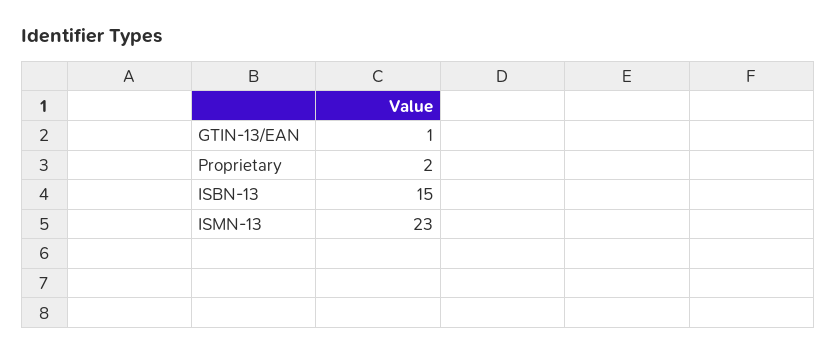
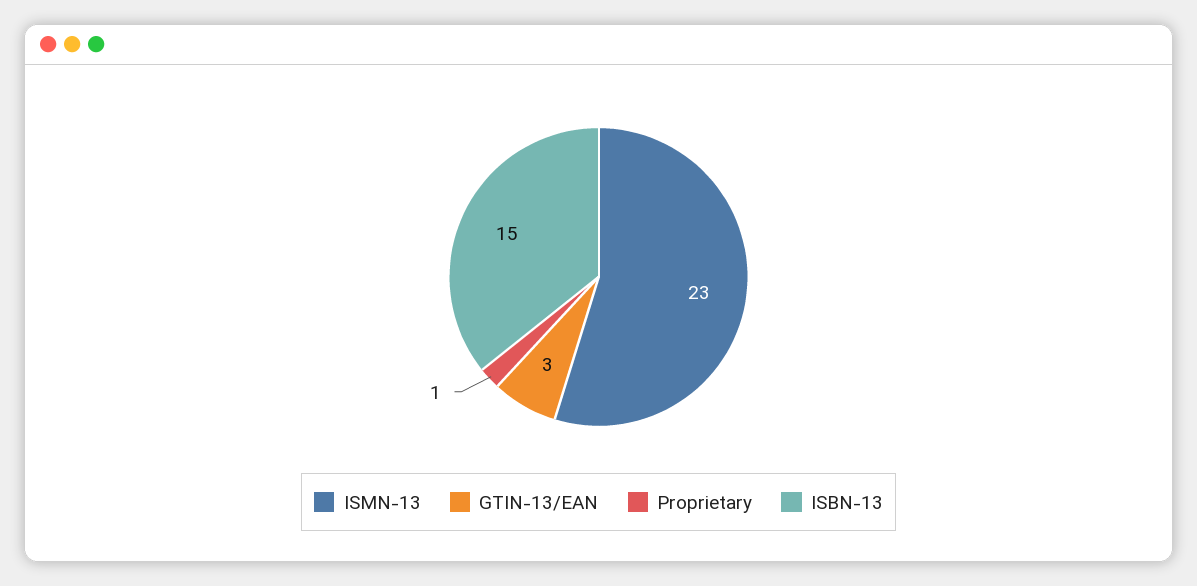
  {
-   "GTIN-13/EAN": 1,
+   "GTIN-13/EAN": 3,
-   "Proprietary": 2,
+   "Proprietary": 1,
    "ISBN-13": 15,
    "ISMN-13": 23
  }

